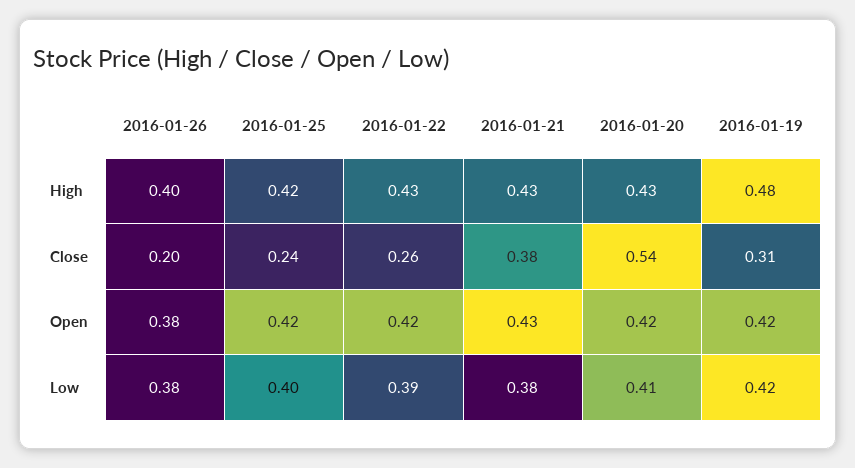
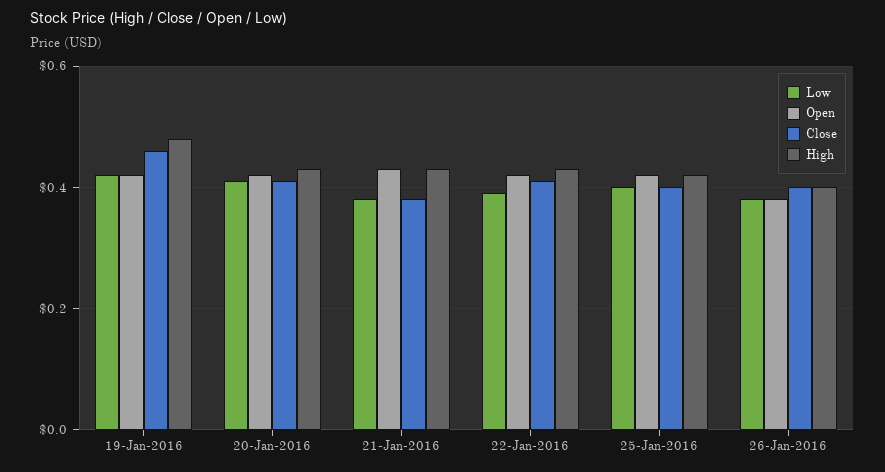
  {
    "High": {
      "2016-01-26": 0.4,
      "2016-01-25": 0.42,
      "2016-01-22": 0.43,
      "2016-01-21": 0.43,
      "2016-01-20": 0.43,
      "2016-01-19": 0.48
    },
    "Close": {
-     "2016-01-26": 0.2,
+     "2016-01-26": 0.4,
-     "2016-01-25": 0.24,
+     "2016-01-25": 0.4,
-     "2016-01-22": 0.26,
+     "2016-01-22": 0.4,
      "2016-01-21": 0.38,
-     "2016-01-20": 0.54,
+     "2016-01-20": 0.4,
-     "2016-01-19": 0.31
+     "2016-01-19": 0.45
    },
    "Open": {
      "2016-01-26": 0.38,
      "2016-01-25": 0.42,
      "2016-01-22": 0.42,
      "2016-01-21": 0.43,
      "2016-01-20": 0.42,
      "2016-01-19": 0.42
    },
    "Low": {
      "2016-01-26": 0.38,
      "2016-01-25": 0.4,
      "2016-01-22": 0.39,
      "2016-01-21": 0.38,
      "2016-01-20": 0.41,
      "2016-01-19": 0.42
    }
  }

